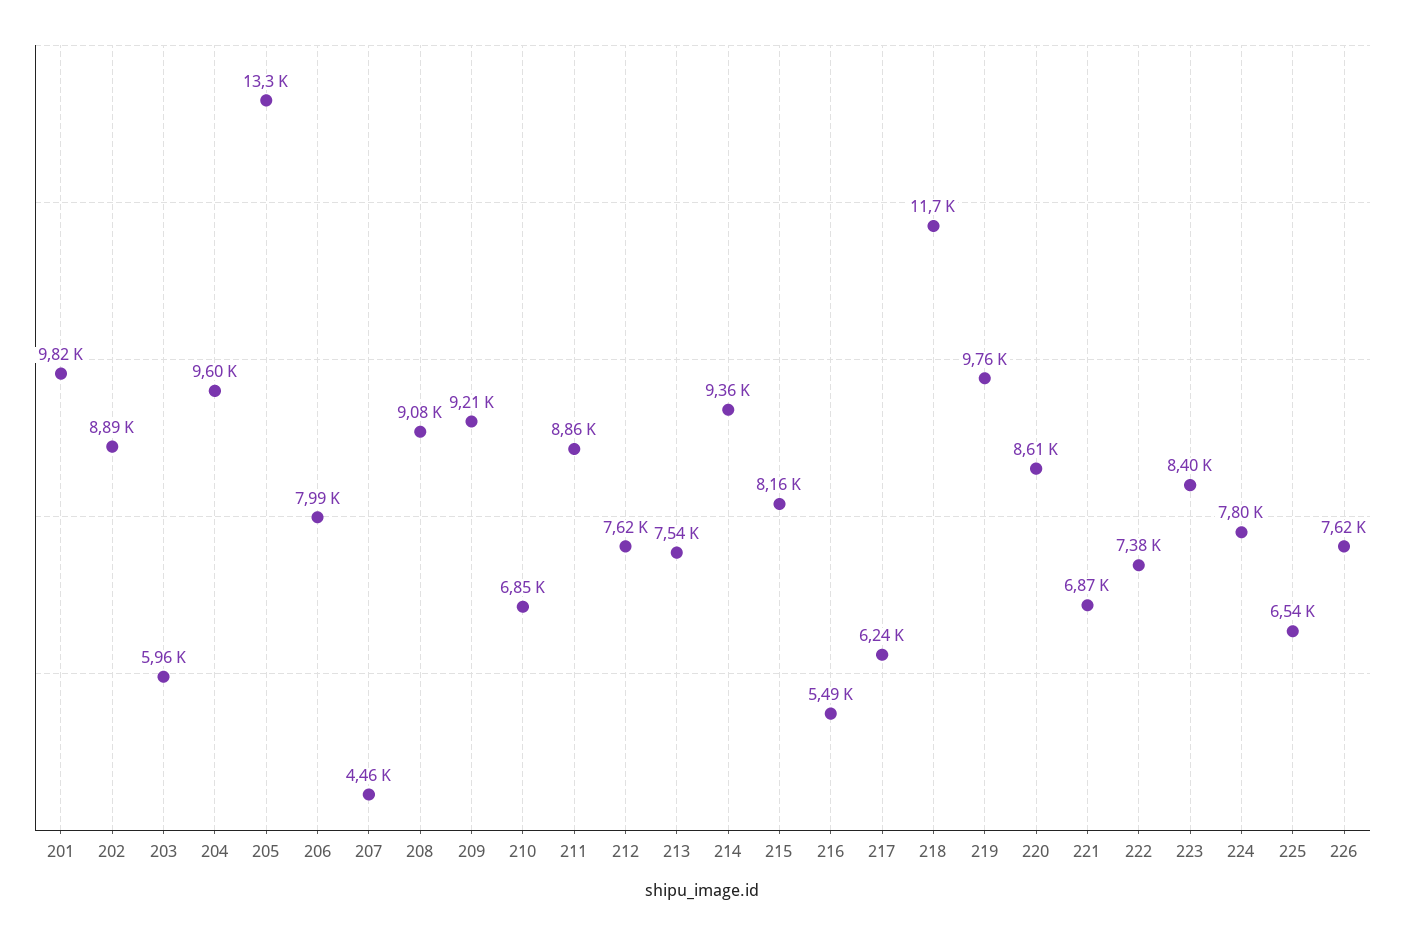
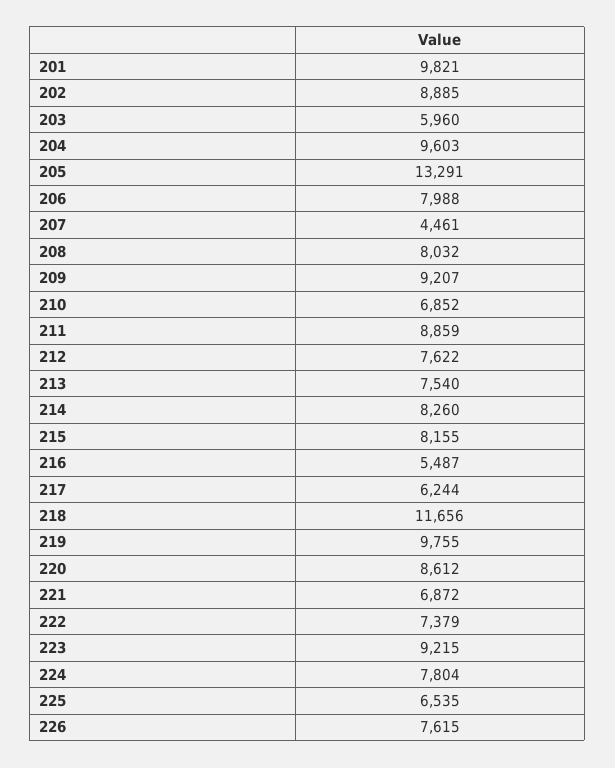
  {
    "201": 9821,
    "202": 8885,
    "203": 5960,
    "204": 9603,
    "205": 13291,
    "206": 7988,
    "207": 4461,
-   "208": 9080,
+   "208": 8032,
    "209": 9207,
    "210": 6852,
    "211": 8859,
    "212": 7622,
    "213": 7540,
-   "214": 9360,
+   "214": 8260,
    "215": 8155,
    "216": 5487,
    "217": 6244,
    "218": 11656,
    "219": 9755,
    "220": 8612,
    "221": 6872,
    "222": 7379,
-   "223": 8400,
+   "223": 9215,
    "224": 7804,
    "225": 6535,
    "226": 7615
  }

